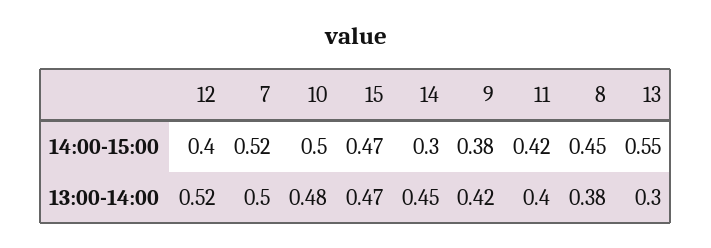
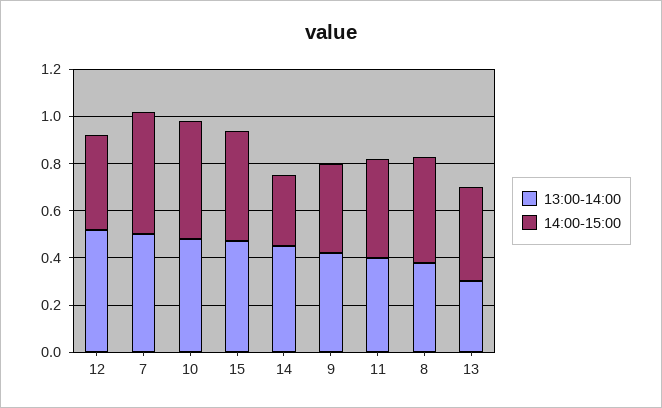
  {
    "14:00-15:00": {
      "12": 0.4,
      "7": 0.52,
      "10": 0.5,
      "15": 0.47,
      "14": 0.3,
      "9": 0.38,
      "11": 0.42,
      "8": 0.45,
-     "13": 0.55
+     "13": 0.4
    },
    "13:00-14:00": {
      "12": 0.52,
      "7": 0.5,
      "10": 0.48,
      "15": 0.47,
      "14": 0.45,
      "9": 0.42,
      "11": 0.4,
      "8": 0.38,
      "13": 0.3
    }
  }

